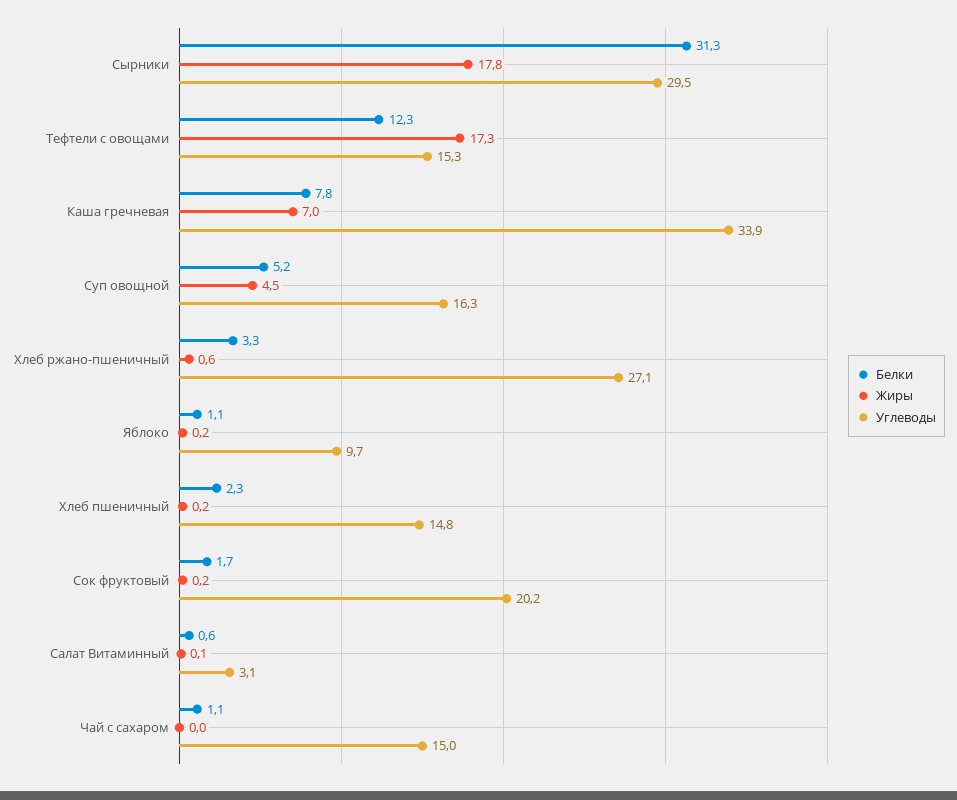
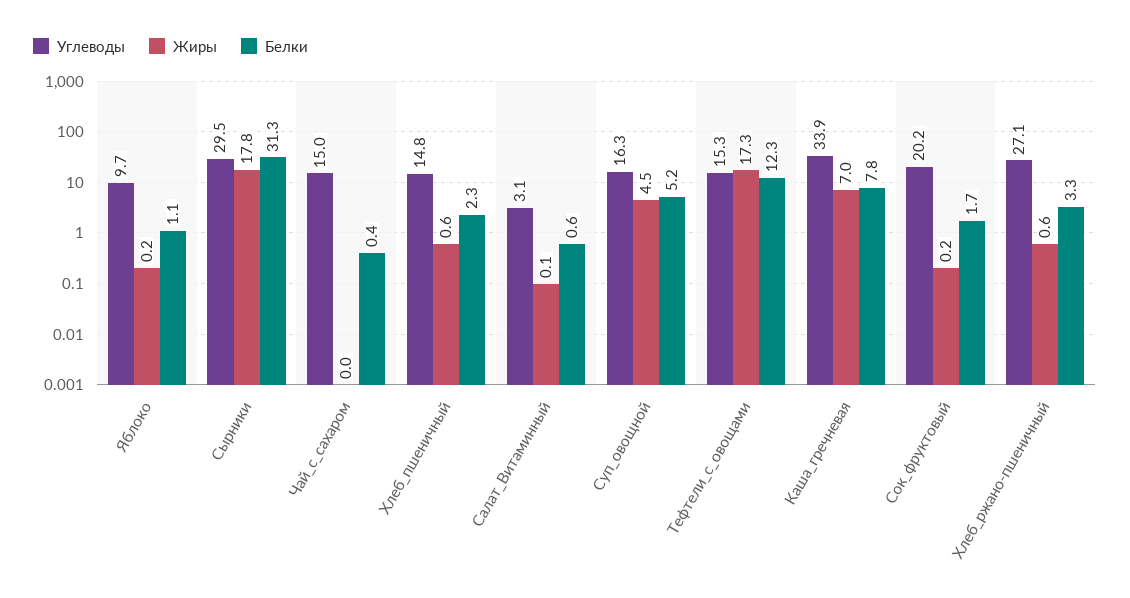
  {
    "Белки": {
      "Сырники": 31.3,
      "Тефтели с овощами": 12.3,
      "Каша гречневая": 7.8,
      "Суп овощной": 5.2,
      "Хлеб ржано-пшеничный": 3.3,
      "Яблоко": 1.1,
      "Хлеб пшеничный": 2.3,
      "Сок фруктовый": 1.7,
      "Салат Витаминный": 0.6,
-     "Чай с сахаром": 1.1
+     "Чай с сахаром": 0.4
    },
    "Жиры": {
      "Сырники": 17.8,
      "Тефтели с овощами": 17.3,
      "Каша гречневая": 7,
      "Суп овощной": 4.5,
      "Хлеб ржано-пшеничный": 0.6,
      "Яблоко": 0.2,
-     "Хлеб пшеничный": 0.2,
+     "Хлеб пшеничный": 0.6,
      "Сок фруктовый": 0.2,
      "Салат Витаминный": 0.1,
      "Чай с сахаром": 0
    },
    "Углеводы": {
      "Сырники": 29.5,
      "Тефтели с овощами": 15.3,
      "Каша гречневая": 33.9,
      "Суп овощной": 16.3,
      "Хлеб ржано-пшеничный": 27.1,
      "Яблоко": 9.7,
      "Хлеб пшеничный": 14.8,
      "Сок фруктовый": 20.2,
      "Салат Витаминный": 3.1,
      "Чай с сахаром": 15
    }
  }

